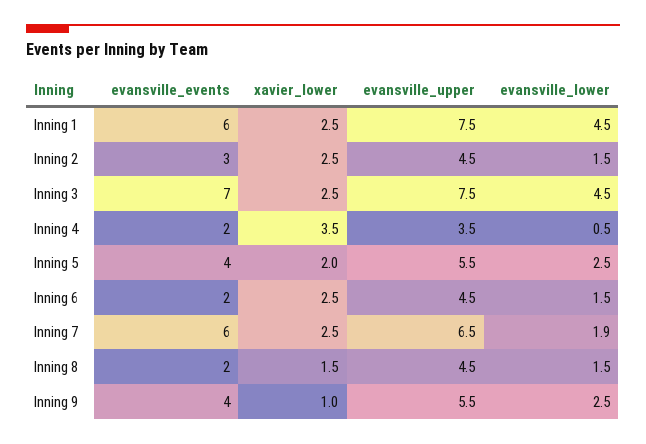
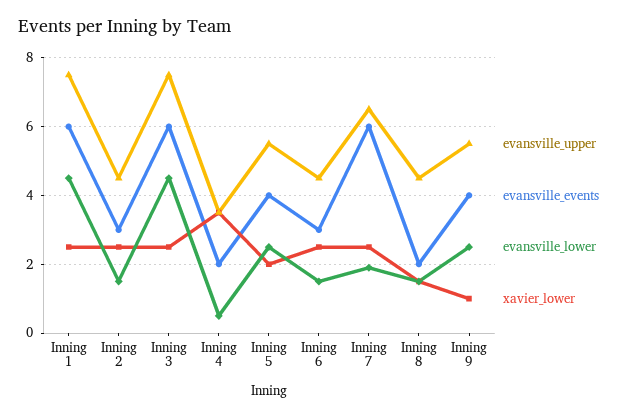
  {
    "evansville_events": {
      "Inning 1": 6,
      "Inning 2": 3,
-     "Inning 3": 7,
+     "Inning 3": 6,
      "Inning 4": 2,
      "Inning 5": 4,
-     "Inning 6": 2,
+     "Inning 6": 3,
      "Inning 7": 6,
      "Inning 8": 2,
      "Inning 9": 4
    },
    "xavier_lower": {
      "Inning 1": 2.5,
      "Inning 2": 2.5,
      "Inning 3": 2.5,
      "Inning 4": 3.5,
      "Inning 5": 2,
      "Inning 6": 2.5,
      "Inning 7": 2.5,
      "Inning 8": 1.5,
      "Inning 9": 1
    },
    "evansville_upper": {
      "Inning 1": 7.5,
      "Inning 2": 4.5,
      "Inning 3": 7.5,
      "Inning 4": 3.5,
      "Inning 5": 5.5,
      "Inning 6": 4.5,
      "Inning 7": 6.5,
      "Inning 8": 4.5,
      "Inning 9": 5.5
    },
    "evansville_lower": {
      "Inning 1": 4.5,
      "Inning 2": 1.5,
      "Inning 3": 4.5,
      "Inning 4": 0.5,
      "Inning 5": 2.5,
      "Inning 6": 1.5,
      "Inning 7": 1.9,
      "Inning 8": 1.5,
      "Inning 9": 2.5
    }
  }

